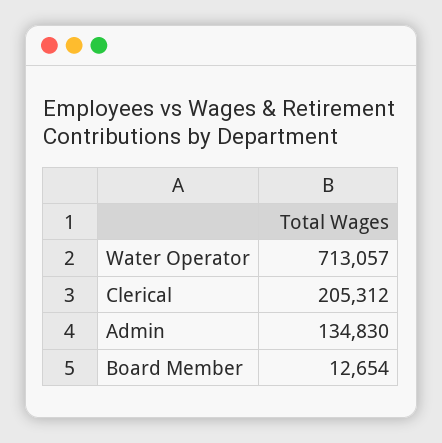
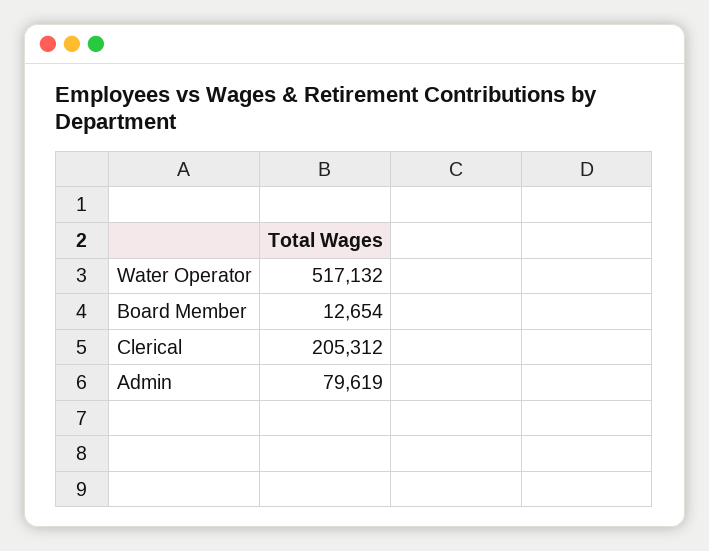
  {
-   "Water Operator": 713057,
+   "Water Operator": 517132,
    "Clerical": 205312,
-   "Admin": 134830,
+   "Admin": 79619,
    "Board Member": 12654
  }

